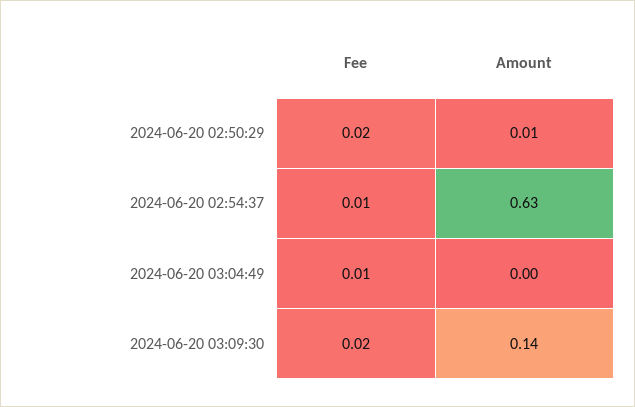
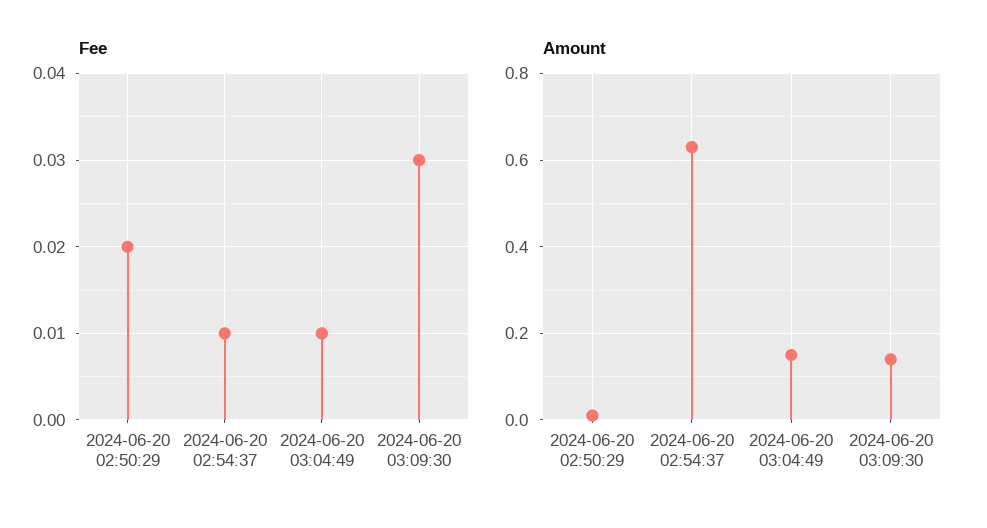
  {
    "Fee": {
      "2024-06-20 02:50:29": 0.02,
      "2024-06-20 02:54:37": 0.01,
      "2024-06-20 03:04:49": 0.01,
-     "2024-06-20 03:09:30": 0.02
+     "2024-06-20 03:09:30": 0.03
    },
    "Amount": {
      "2024-06-20 02:50:29": 0.01,
      "2024-06-20 02:54:37": 0.63,
-     "2024-06-20 03:04:49": 0,
+     "2024-06-20 03:04:49": 0.15,
      "2024-06-20 03:09:30": 0.14
    }
  }

